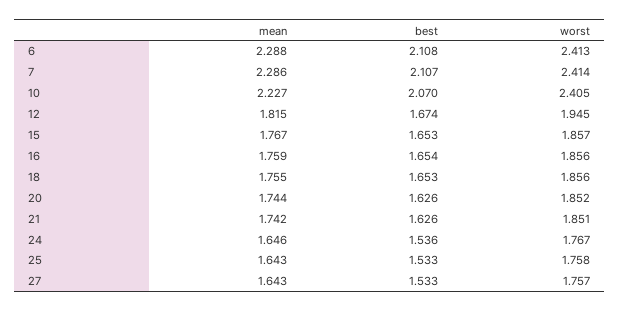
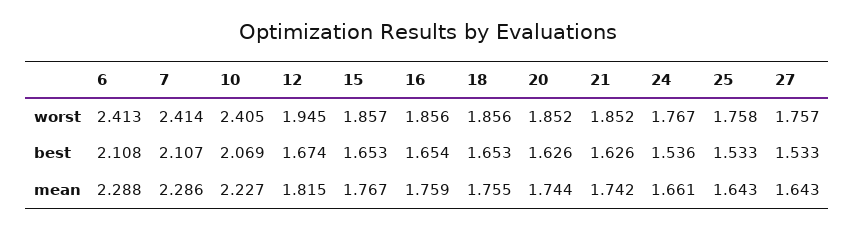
  {
    "mean": {
      "6": 2.288,
      "7": 2.286,
      "10": 2.227,
      "12": 1.815,
      "15": 1.767,
      "16": 1.759,
      "18": 1.755,
      "20": 1.744,
      "21": 1.742,
-     "24": 1.646,
+     "24": 1.661,
      "25": 1.643,
      "27": 1.643
    },
    "best": {
      "6": 2.108,
      "7": 2.107,
-     "10": 2.07,
+     "10": 2.069,
      "12": 1.674,
      "15": 1.653,
      "16": 1.654,
      "18": 1.653,
      "20": 1.626,
      "21": 1.626,
      "24": 1.536,
      "25": 1.533,
      "27": 1.533
    },
    "worst": {
      "6": 2.413,
      "7": 2.414,
      "10": 2.405,
      "12": 1.945,
      "15": 1.857,
      "16": 1.856,
      "18": 1.856,
      "20": 1.852,
-     "21": 1.851,
+     "21": 1.852,
      "24": 1.767,
      "25": 1.758,
      "27": 1.757
    }
  }

